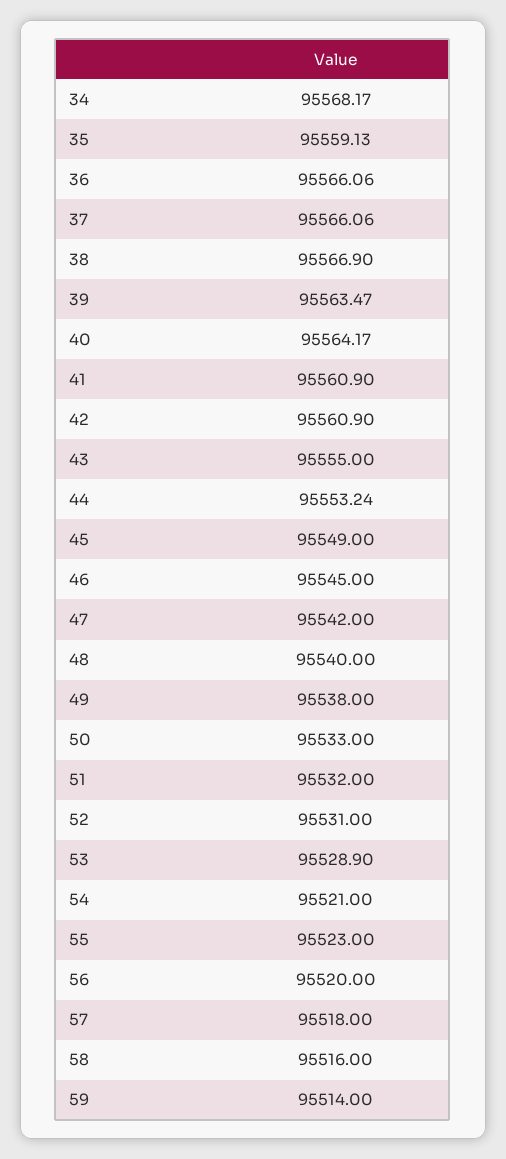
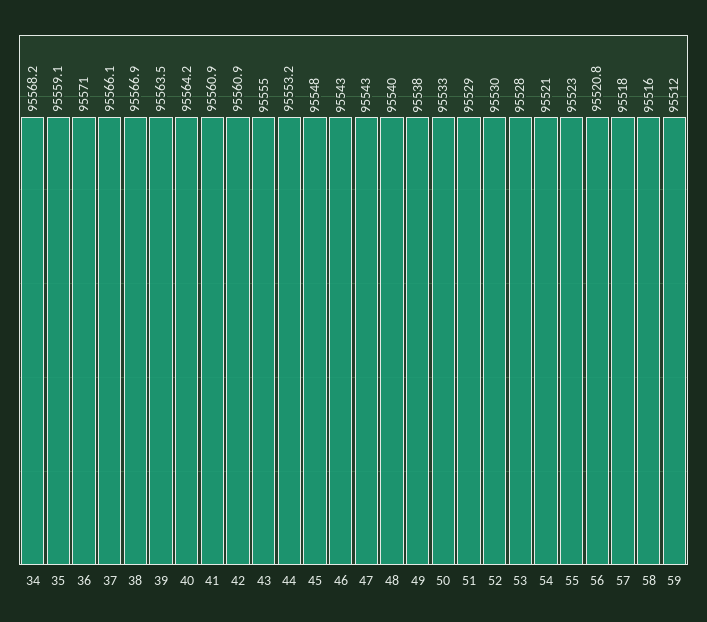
  {
    "34": 95568.17,
    "35": 95559.13,
-   "36": 95566.06,
+   "36": 95571,
    "37": 95566.06,
    "38": 95566.9,
    "39": 95563.47,
    "40": 95564.17,
    "41": 95560.9,
    "42": 95560.9,
    "43": 95555,
    "44": 95553.24,
-   "45": 95549,
+   "45": 95548,
-   "46": 95545,
+   "46": 95543,
-   "47": 95542,
+   "47": 95543,
    "48": 95540,
    "49": 95538,
    "50": 95533,
-   "51": 95532,
+   "51": 95529,
-   "52": 95531,
+   "52": 95530,
-   "53": 95528.9,
+   "53": 95528,
    "54": 95521,
    "55": 95523,
-   "56": 95520,
+   "56": 95520.8,
    "57": 95518,
    "58": 95516,
-   "59": 95514
+   "59": 95512
  }

